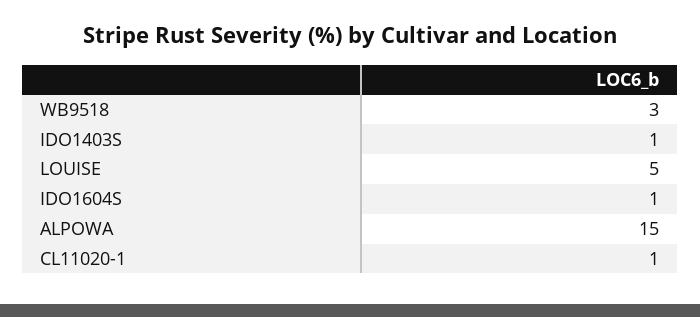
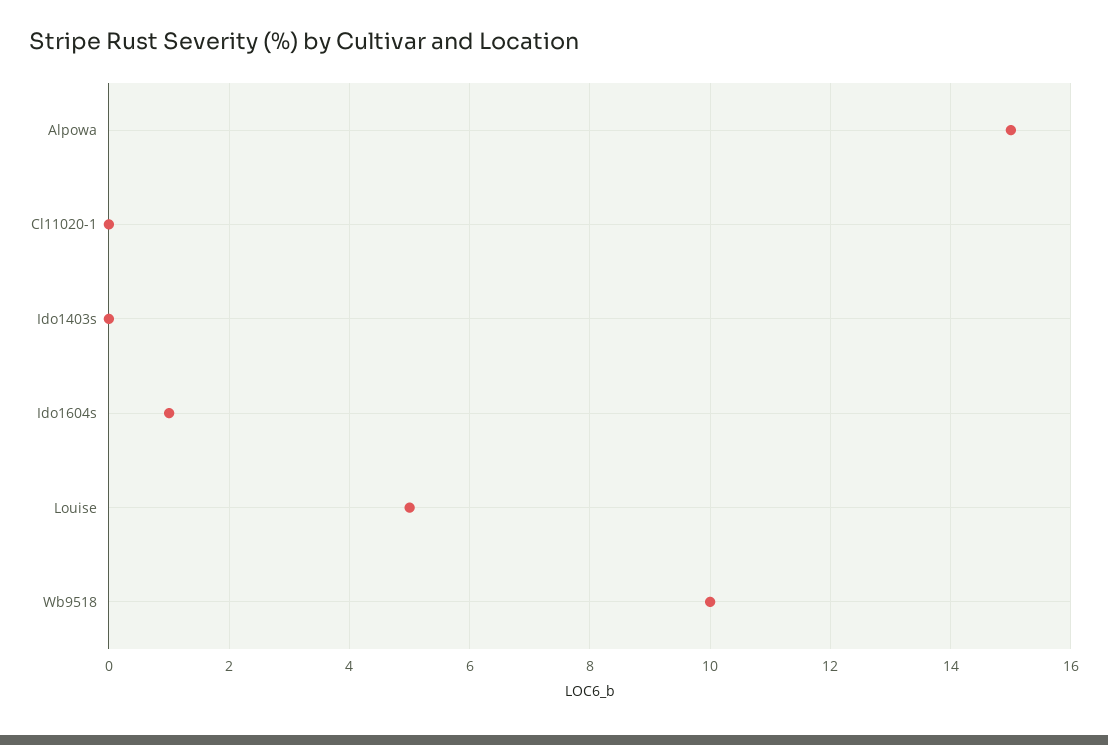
  {
-   "WB9518": 3,
+   "WB9518": 10,
-   "IDO1403S": 1,
+   "IDO1403S": 0,
    "LOUISE": 5,
    "IDO1604S": 1,
    "ALPOWA": 15,
-   "CL11020-1": 1
+   "CL11020-1": 0
  }

